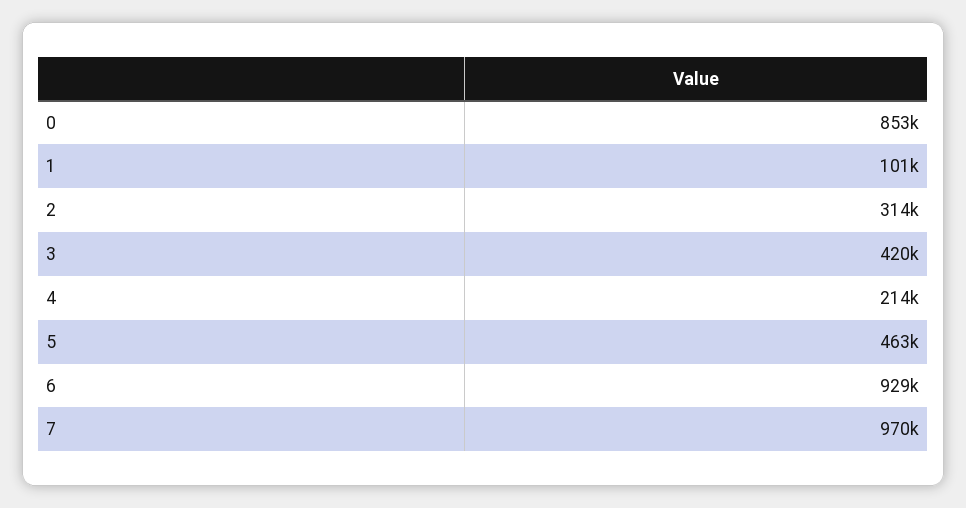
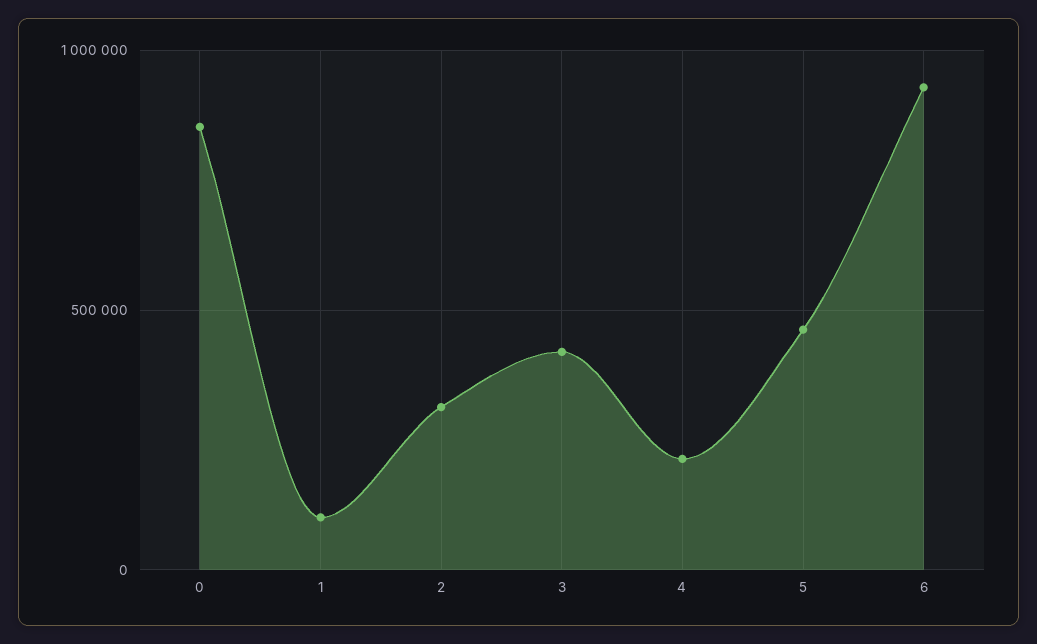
  {
    "0": 853000,
    "1": 101000,
    "2": 314000,
    "3": 420000,
    "4": 214000,
    "5": 463000,
-   "6": 929000,
+   "6": 929000
-   "7": 970000
  }

